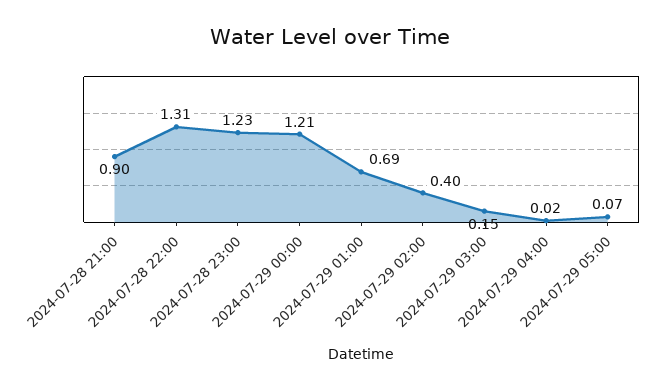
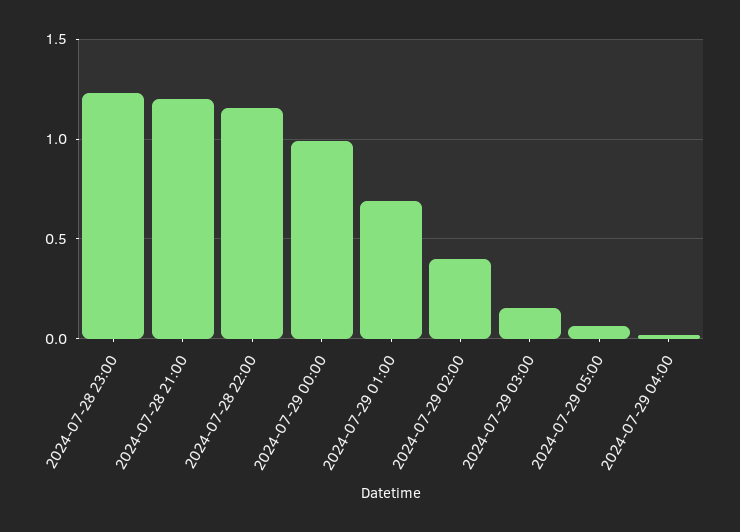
  {
-   "2024-07-28 21:00": 0.9,
+   "2024-07-28 21:00": 1.2,
-   "2024-07-28 22:00": 1.31,
+   "2024-07-28 22:00": 1.15,
    "2024-07-28 23:00": 1.23,
-   "2024-07-29 00:00": 1.21,
+   "2024-07-29 00:00": 1,
    "2024-07-29 01:00": 0.69,
    "2024-07-29 02:00": 0.4,
    "2024-07-29 03:00": 0.15,
    "2024-07-29 04:00": 0.02,
    "2024-07-29 05:00": 0.07
  }

